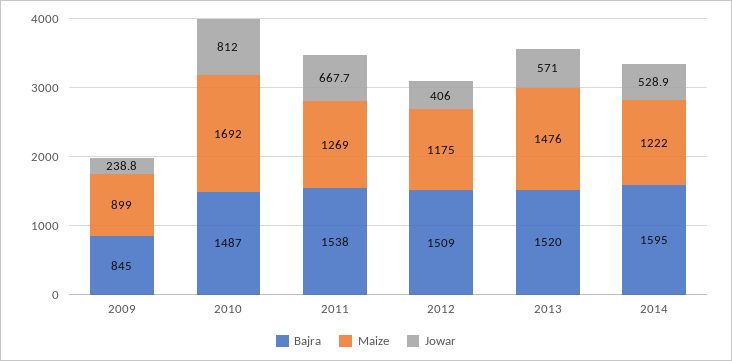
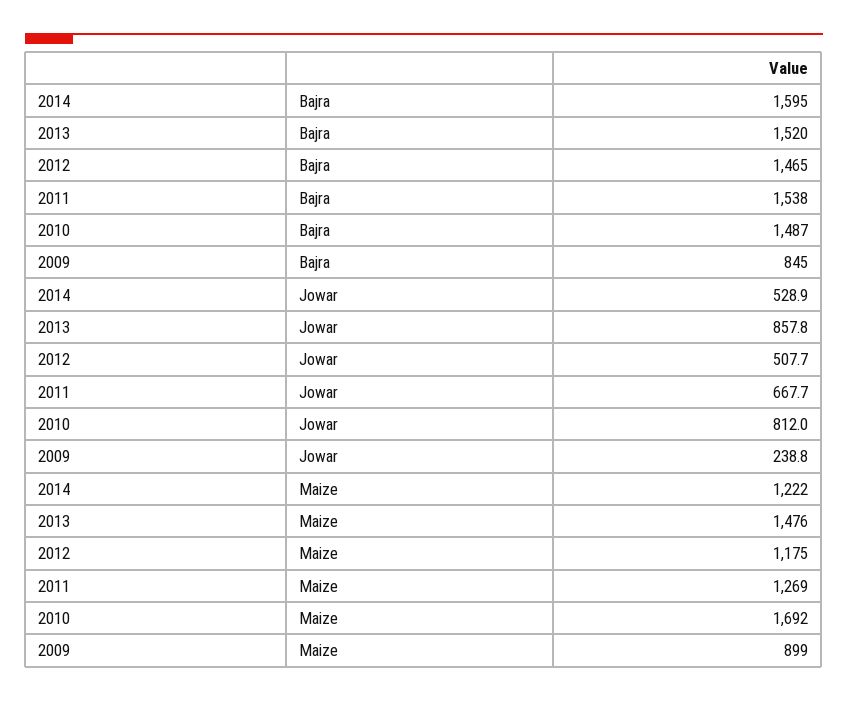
  {
    "Bajra": {
      "2009": 845,
      "2010": 1487,
      "2011": 1538,
-     "2012": 1509,
+     "2012": 1465,
      "2013": 1520,
      "2014": 1595
    },
    "Maize": {
      "2009": 899,
      "2010": 1692,
      "2011": 1269,
      "2012": 1175,
      "2013": 1476,
      "2014": 1222
    },
    "Jowar": {
      "2009": 238.8,
      "2010": 812,
      "2011": 667.7,
-     "2012": 406,
+     "2012": 507.7,
-     "2013": 571,
+     "2013": 857.8,
      "2014": 528.9
    }
  }

